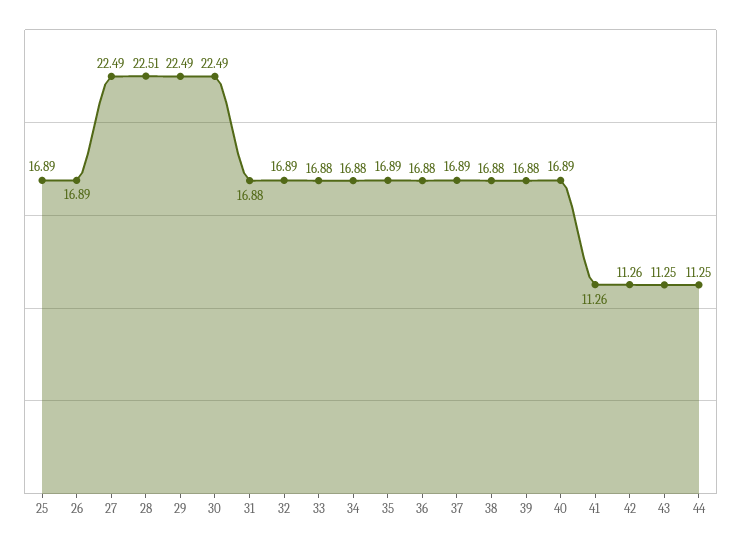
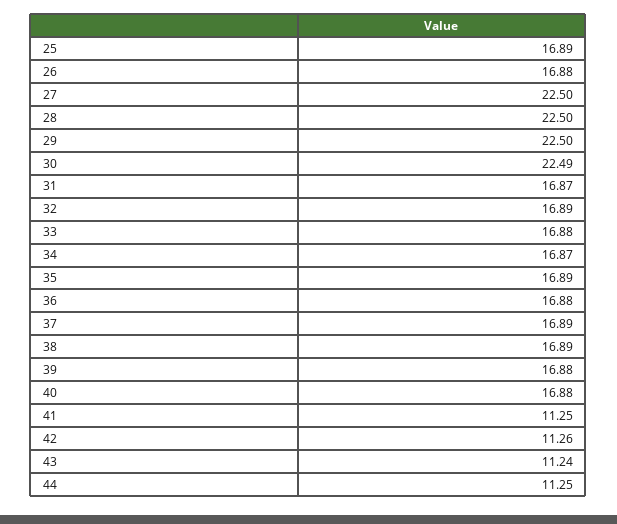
  {
    "25": 16.89,
-   "26": 16.89,
+   "26": 16.88,
-   "27": 22.49,
+   "27": 22.5,
-   "28": 22.51,
+   "28": 22.5,
-   "29": 22.49,
+   "29": 22.5,
    "30": 22.49,
-   "31": 16.88,
+   "31": 16.87,
    "32": 16.89,
    "33": 16.88,
-   "34": 16.88,
+   "34": 16.87,
    "35": 16.89,
    "36": 16.88,
    "37": 16.89,
-   "38": 16.88,
+   "38": 16.89,
    "39": 16.88,
-   "40": 16.89,
+   "40": 16.88,
-   "41": 11.26,
+   "41": 11.25,
    "42": 11.26,
-   "43": 11.25,
+   "43": 11.24,
    "44": 11.25
  }

